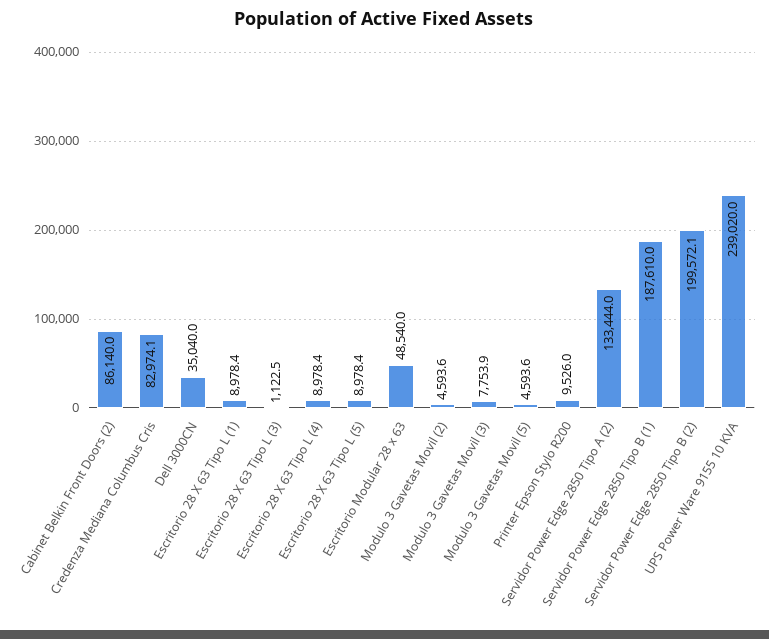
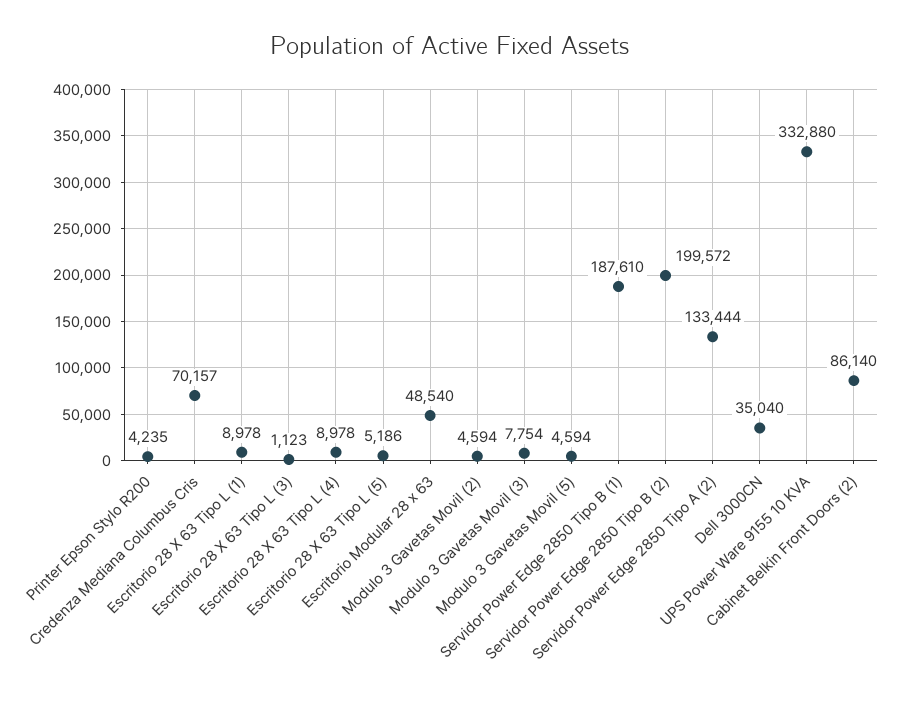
  {
    "Cabinet Belkin Front Doors (2)": 86140,
-   "Credenza Mediana Columbus Cris": 82974.1,
+   "Credenza Mediana Columbus Cris": 70157,
    "Dell 3000CN": 35040,
    "Escritorio 28 X 63 Tipo L (1)": 8978.4,
    "Escritorio 28 X 63 Tipo L (3)": 1122.5,
    "Escritorio 28 X 63 Tipo L (4)": 8978.4,
-   "Escritorio 28 X 63 Tipo L (5)": 8978.4,
+   "Escritorio 28 X 63 Tipo L (5)": 5186,
    "Escritorio Modular 28 x 63": 48540,
    "Modulo 3 Gavetas Movil (2)": 4593.6,
    "Modulo 3 Gavetas Movil (3)": 7753.9,
    "Modulo 3 Gavetas Movil (5)": 4593.6,
-   "Printer Epson Stylo R200": 9526,
+   "Printer Epson Stylo R200": 4235,
    "Servidor Power Edge 2850 Tipo A (2)": 133444,
    "Servidor Power Edge 2850 Tipo B (1)": 187610,
    "Servidor Power Edge 2850 Tipo B (2)": 199572.1,
-   "UPS Power Ware 9155 10 KVA": 239020
+   "UPS Power Ware 9155 10 KVA": 332880
  }

